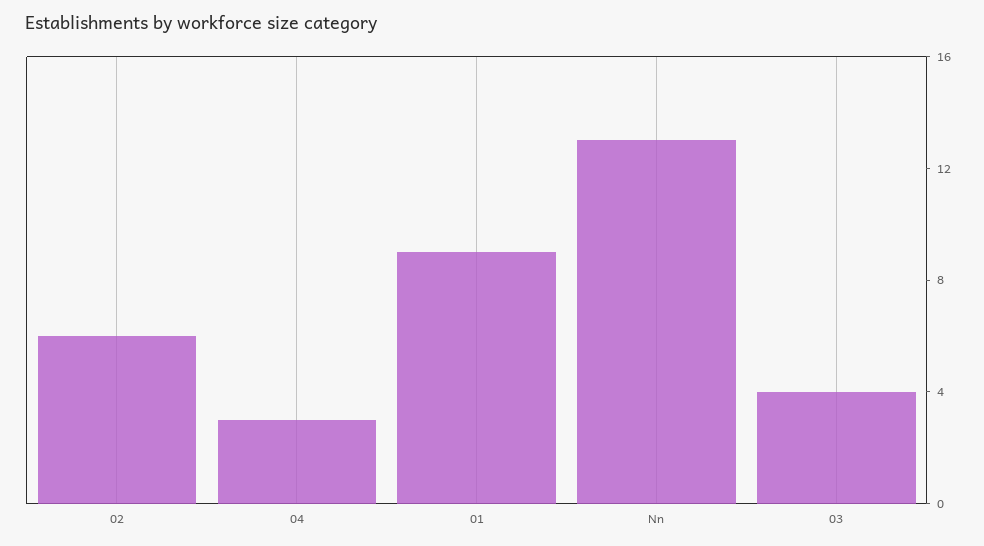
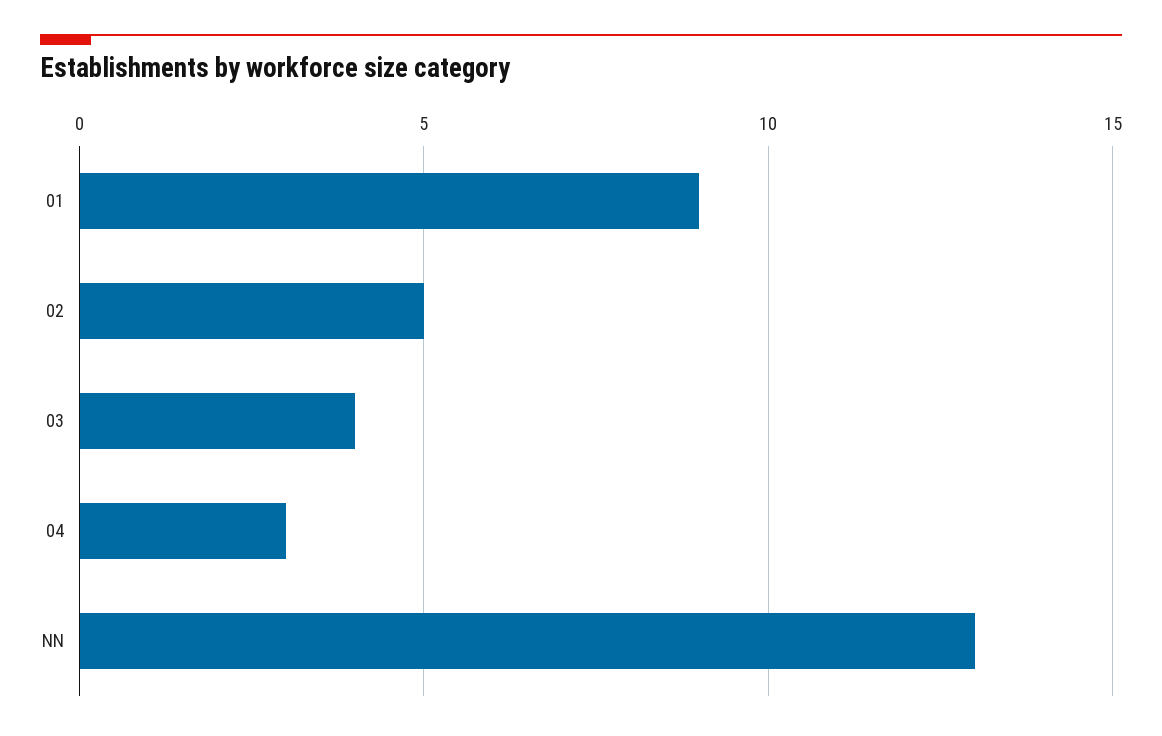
  {
-   "02": 6,
+   "02": 5,
    "04": 3,
    "01": 9,
    "Nn": 13,
    "03": 4
  }

